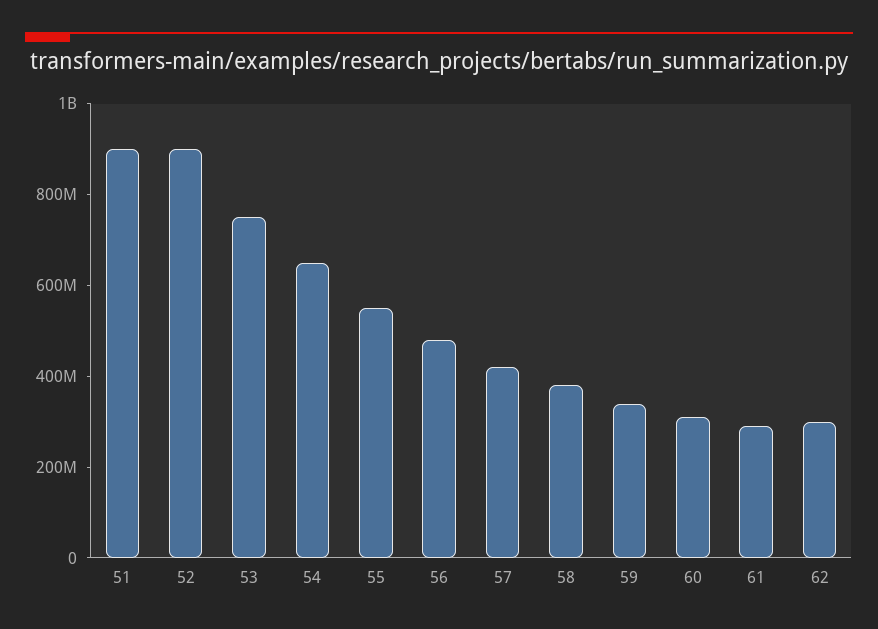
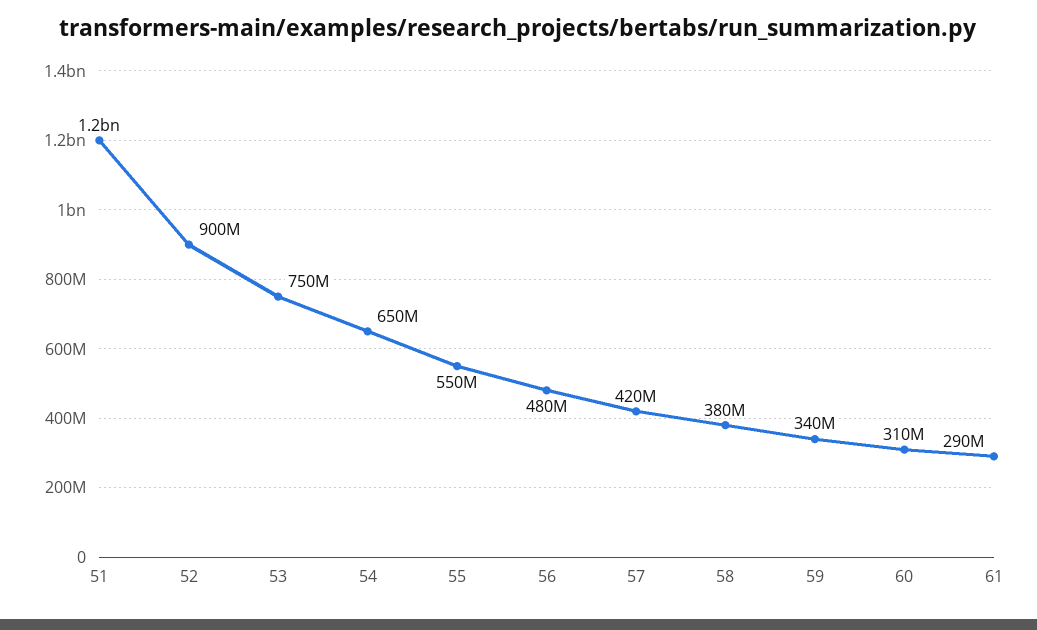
  {
-   "51": 900000000,
+   "51": 1200000000,
    "52": 900000000,
    "53": 750000000,
    "54": 650000000,
    "55": 550000000,
    "56": 480000000,
    "57": 420000000,
    "58": 380000000,
    "59": 340000000,
    "60": 310000000,
-   "61": 290000000,
+   "61": 290000000
-   "62": 300000000
  }

